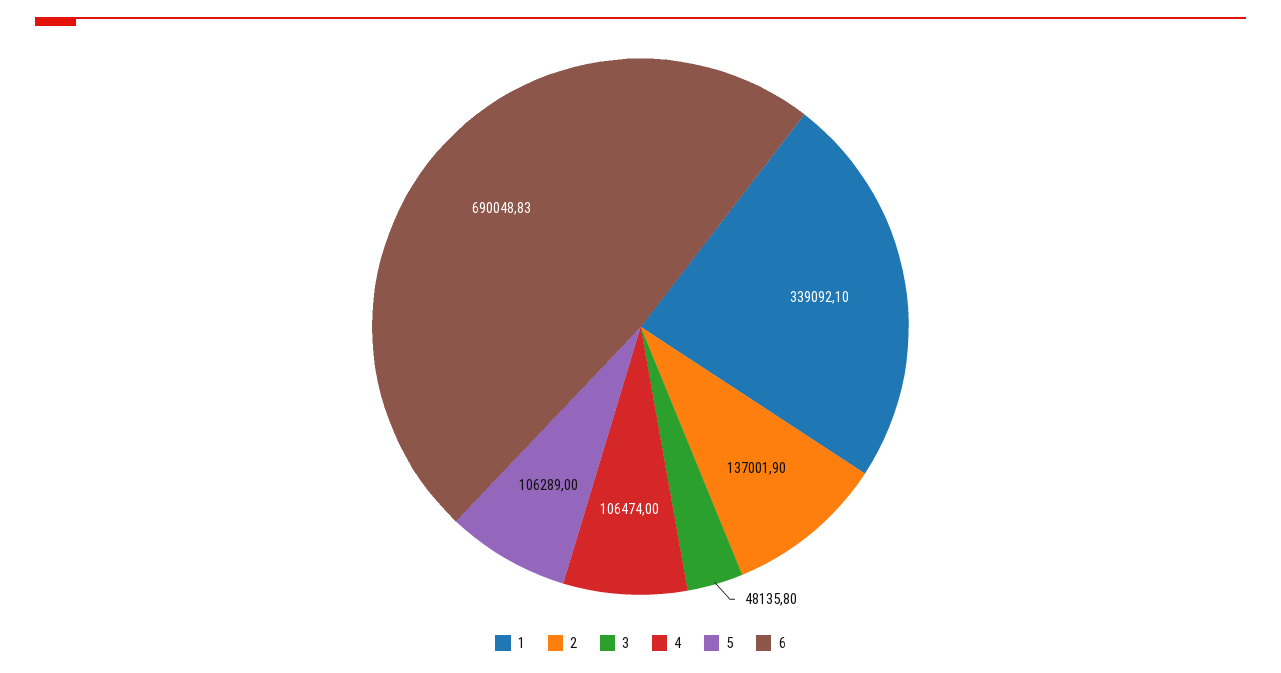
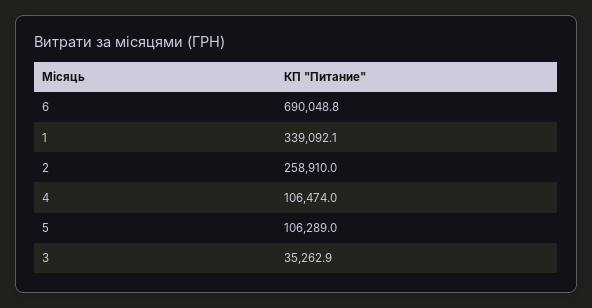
  {
    "1": 339092.1,
-   "2": 137001.9,
+   "2": 258910,
-   "3": 48135.8,
+   "3": 35262.9,
    "4": 106474,
    "5": 106289,
    "6": 690048.83
  }

